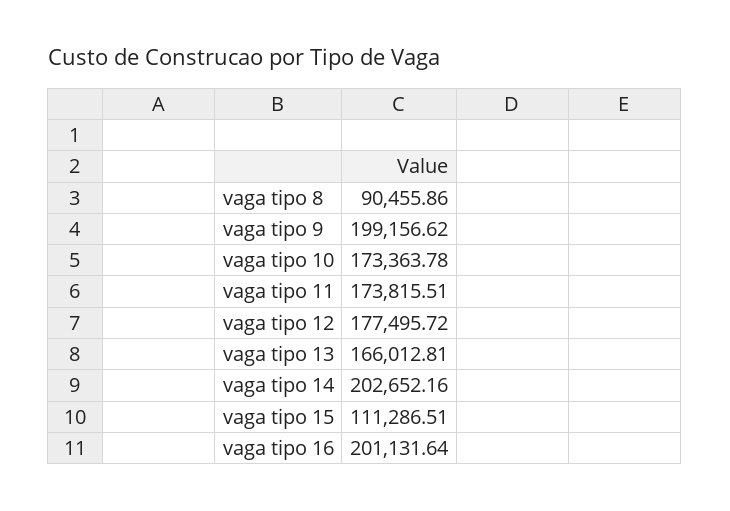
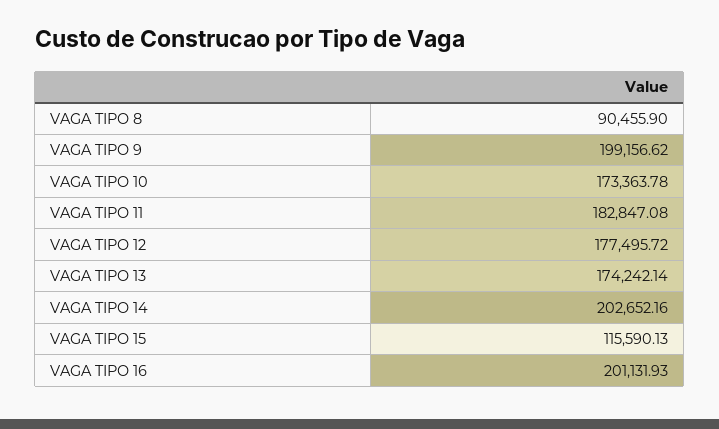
  {
-   "vaga tipo 8": 90455.86,
+   "vaga tipo 8": 90455.9,
    "vaga tipo 9": 199156.62,
    "vaga tipo 10": 173363.78,
-   "vaga tipo 11": 173815.51,
+   "vaga tipo 11": 182847.08,
    "vaga tipo 12": 177495.72,
-   "vaga tipo 13": 166012.81,
+   "vaga tipo 13": 174242.14,
    "vaga tipo 14": 202652.16,
-   "vaga tipo 15": 111286.51,
+   "vaga tipo 15": 115590.13,
-   "vaga tipo 16": 201131.64
+   "vaga tipo 16": 201131.93
  }

